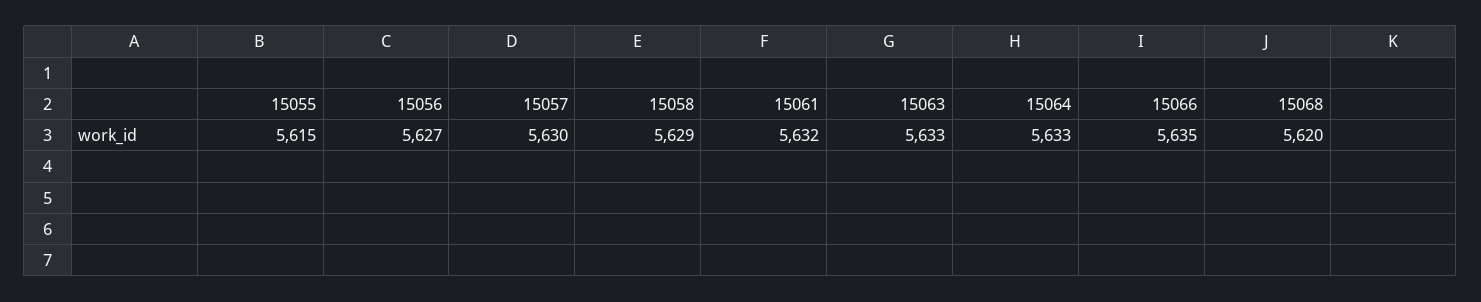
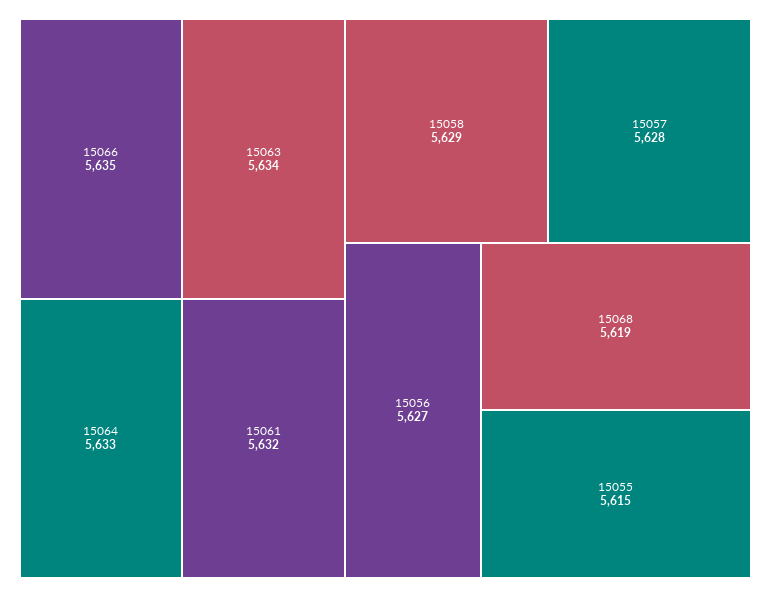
  {
    "15055": 5615,
    "15056": 5627,
-   "15057": 5630,
+   "15057": 5628,
    "15058": 5629,
    "15061": 5632,
-   "15063": 5633,
+   "15063": 5634,
    "15064": 5633,
    "15066": 5635,
-   "15068": 5620
+   "15068": 5619
  }

